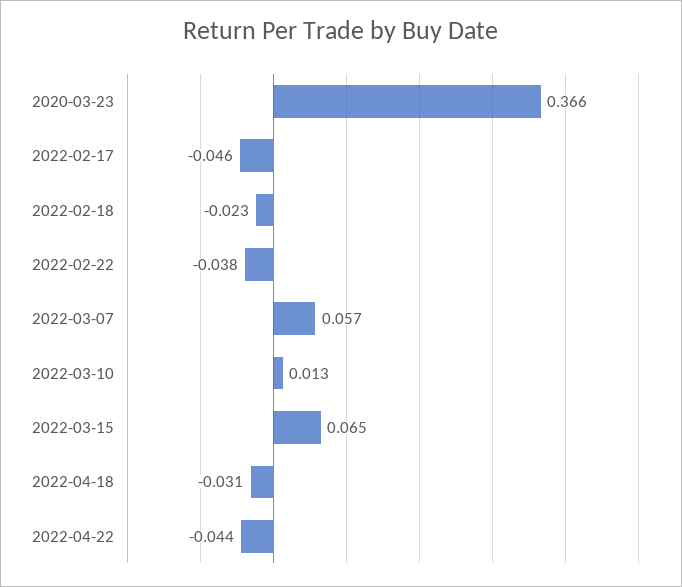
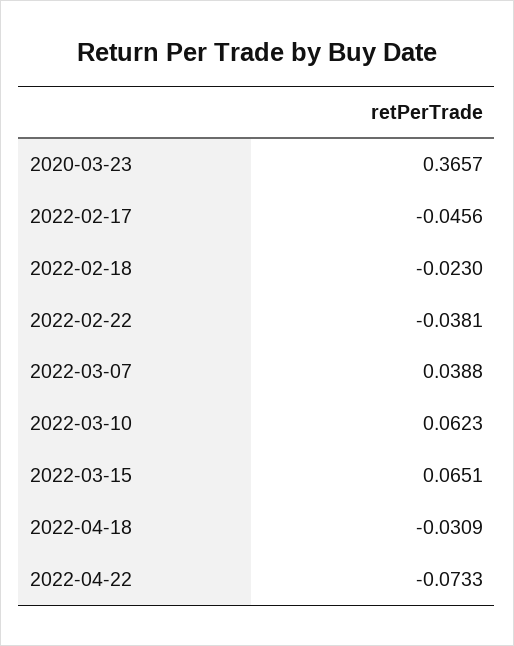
  {
    "2020-03-23": 0.3657,
    "2022-02-17": -0.0456,
    "2022-02-18": -0.023,
    "2022-02-22": -0.0381,
-   "2022-03-07": 0.057,
+   "2022-03-07": 0.0388,
-   "2022-03-10": 0.013,
+   "2022-03-10": 0.0623,
    "2022-03-15": 0.0651,
    "2022-04-18": -0.0309,
-   "2022-04-22": -0.044
+   "2022-04-22": -0.0733
  }

